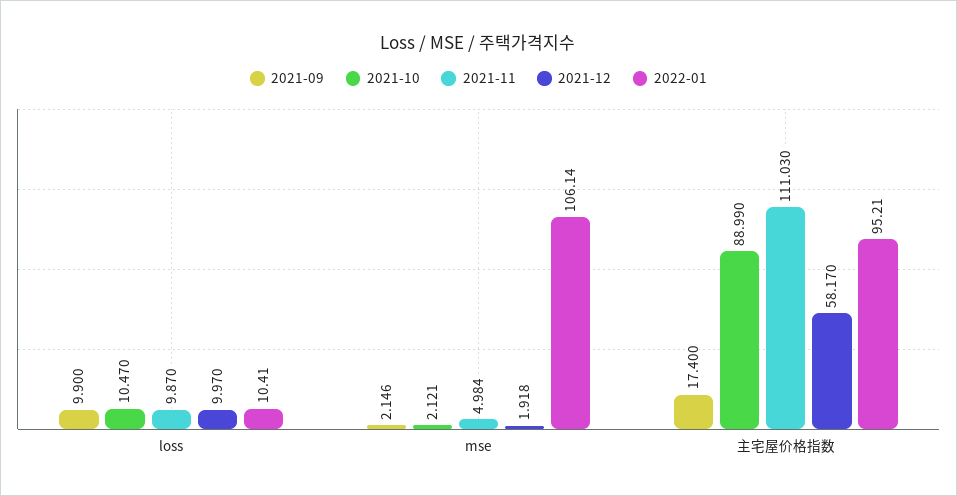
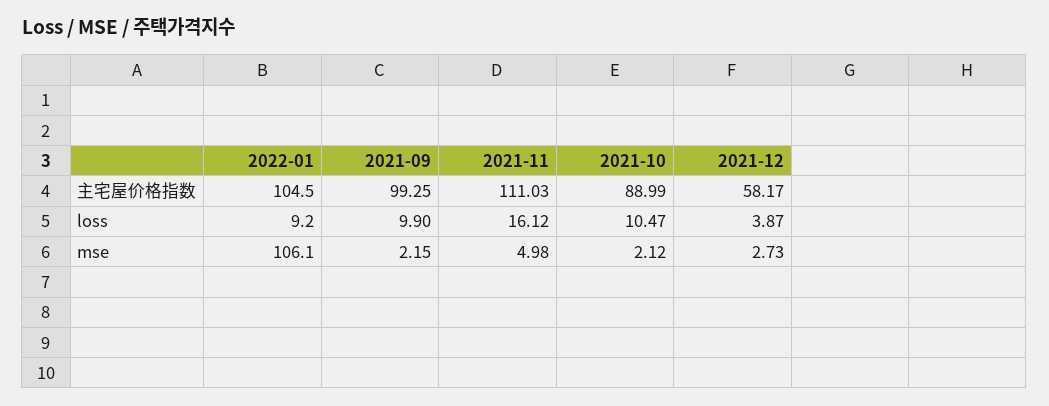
  {
    "2021-09": {
      "loss": 9.9,
      "mse": 2.146,
-     "主宅屋价格指数": 17.4
+     "主宅屋价格指数": 99.25
    },
    "2021-10": {
      "loss": 10.47,
      "mse": 2.121,
      "主宅屋价格指数": 88.99
    },
    "2021-11": {
-     "loss": 9.87,
+     "loss": 16.12,
      "mse": 4.984,
      "主宅屋价格指数": 111.03
    },
    "2021-12": {
-     "loss": 9.97,
+     "loss": 3.87,
-     "mse": 1.918,
+     "mse": 2.73,
      "主宅屋价格指数": 58.17
    },
    "2022-01": {
-     "loss": 10.41,
+     "loss": 9.2,
      "mse": 106.14,
-     "主宅屋价格指数": 95.21
+     "主宅屋价格指数": 104.5
    }
  }

